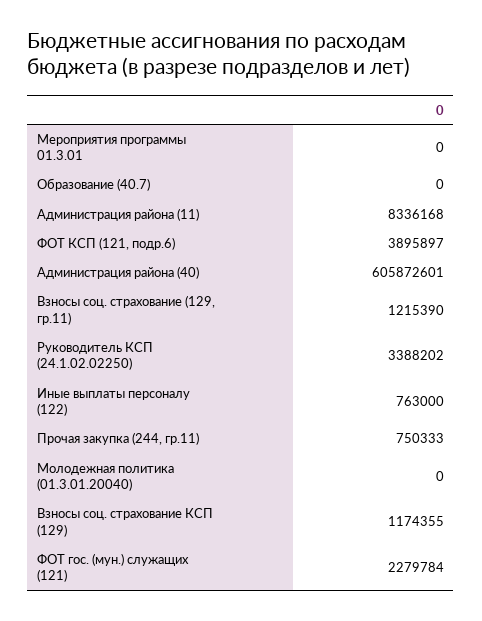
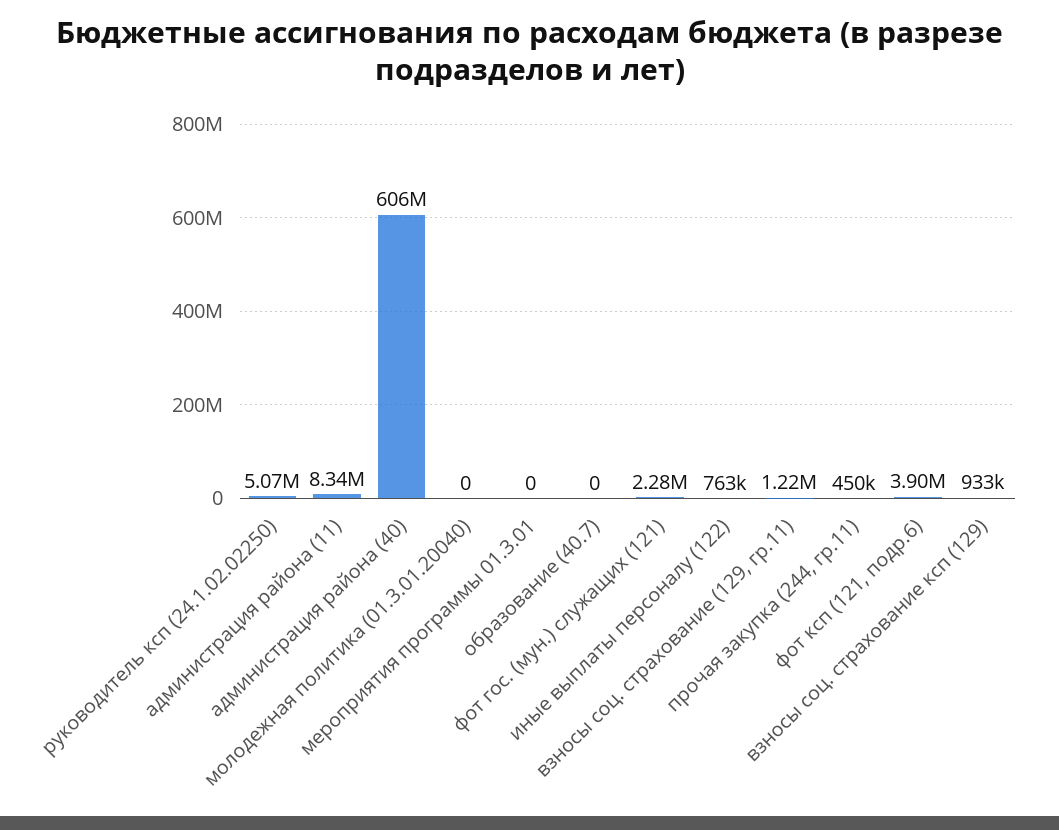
  {
    "Мероприятия программы 01.3.01": 0,
    "Образование (40.7)": 0,
    "Администрация района (11)": 8336168,
    "ФОТ КСП (121, подр.6)": 3895897,
    "Администрация района (40)": 605872601,
    "Взносы соц. страхование (129, гр.11)": 1215390,
-   "Руководитель КСП (24.1.02.02250)": 3388202,
+   "Руководитель КСП (24.1.02.02250)": 5070000,
    "Иные выплаты персоналу (122)": 763000,
-   "Прочая закупка (244, гр.11)": 750333,
+   "Прочая закупка (244, гр.11)": 450000,
    "Молодежная политика (01.3.01.20040)": 0,
-   "Взносы соц. страхование КСП (129)": 1174355,
+   "Взносы соц. страхование КСП (129)": 933000,
    "ФОТ гос. (мун.) служащих (121)": 2279784
  }

